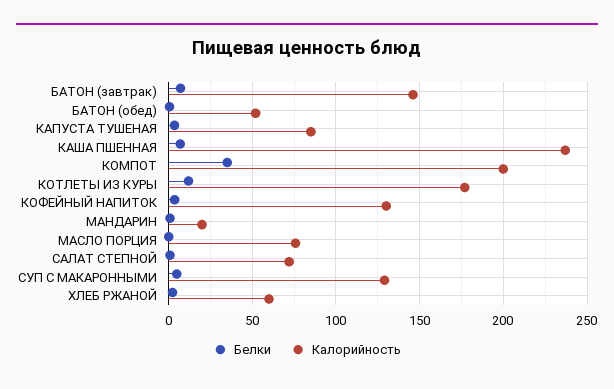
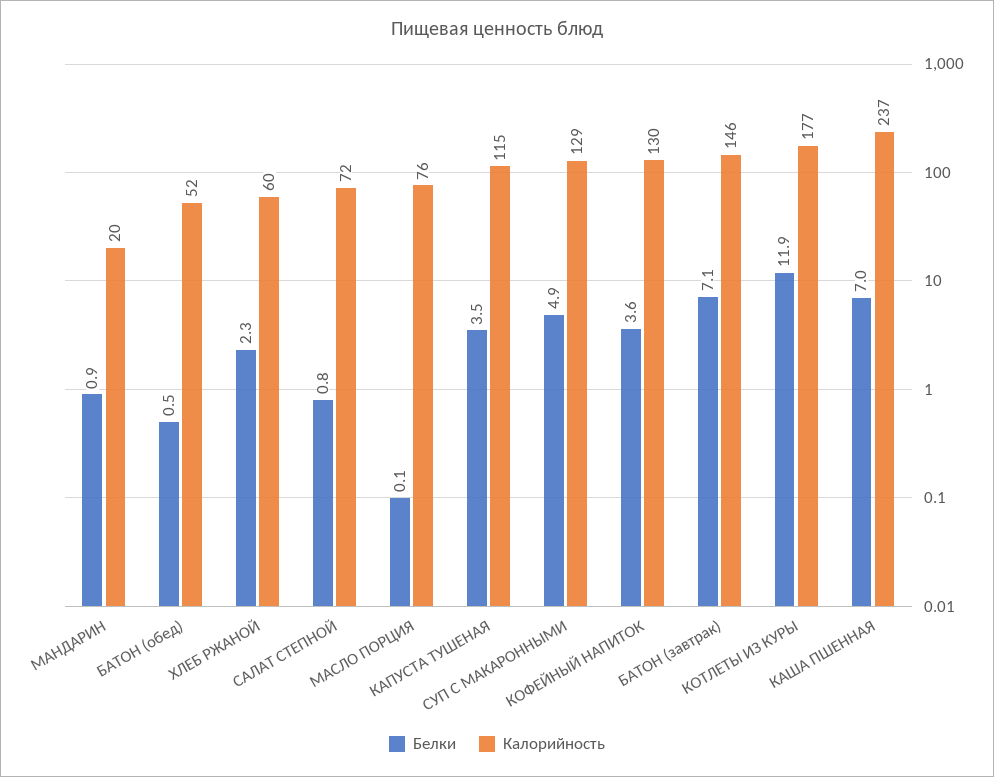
  {
    "Белки": {
      "БАТОН (завтрак)": 7.1,
      "БАТОН (обед)": 0.5,
      "КАПУСТА ТУШЕНАЯ": 3.5,
      "КАША ПШЕННАЯ": 7,
-     "КОМПОТ": 35,
      "КОТЛЕТЫ ИЗ КУРЫ": 11.9,
      "КОФЕЙНЫЙ НАПИТОК": 3.6,
      "МАНДАРИН": 0.9,
      "МАСЛО ПОРЦИЯ": 0.1,
      "САЛАТ СТЕПНОЙ": 0.8,
      "СУП С МАКАРОННЫМИ": 4.9,
      "ХЛЕБ РЖАНОЙ": 2.3
    },
    "Калорийность": {
      "БАТОН (завтрак)": 146,
      "БАТОН (обед)": 52,
-     "КАПУСТА ТУШЕНАЯ": 85,
+     "КАПУСТА ТУШЕНАЯ": 115,
      "КАША ПШЕННАЯ": 237,
-     "КОМПОТ": 200,
      "КОТЛЕТЫ ИЗ КУРЫ": 177,
      "КОФЕЙНЫЙ НАПИТОК": 130,
      "МАНДАРИН": 20,
      "МАСЛО ПОРЦИЯ": 76,
      "САЛАТ СТЕПНОЙ": 72,
      "СУП С МАКАРОННЫМИ": 129,
      "ХЛЕБ РЖАНОЙ": 60
    }
  }

